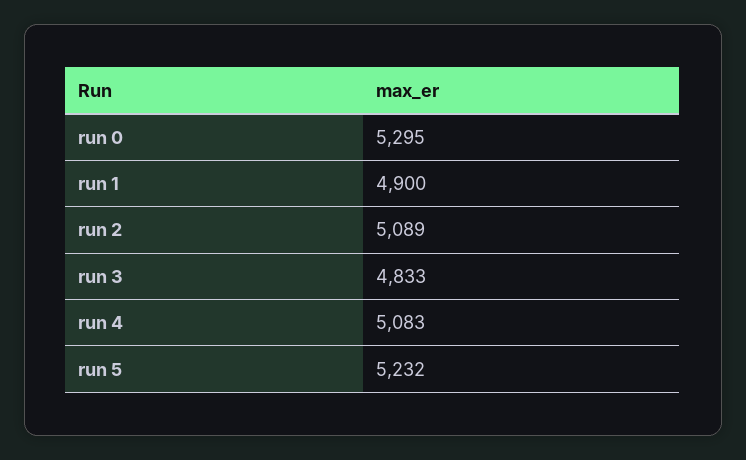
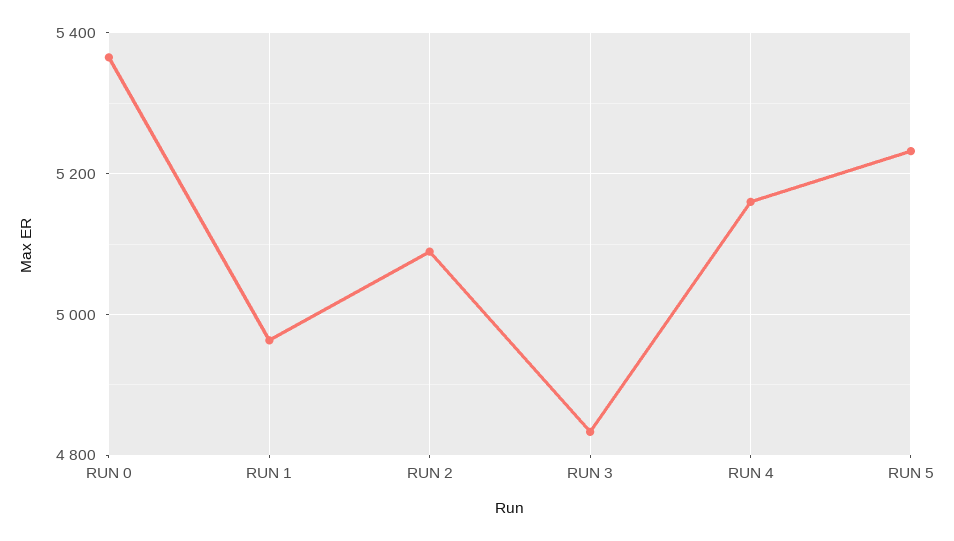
  {
-   "run 0": 5295,
+   "run 0": 5360,
-   "run 1": 4900,
+   "run 1": 4960,
    "run 2": 5089,
    "run 3": 4833,
-   "run 4": 5083,
+   "run 4": 5160,
    "run 5": 5232
  }

